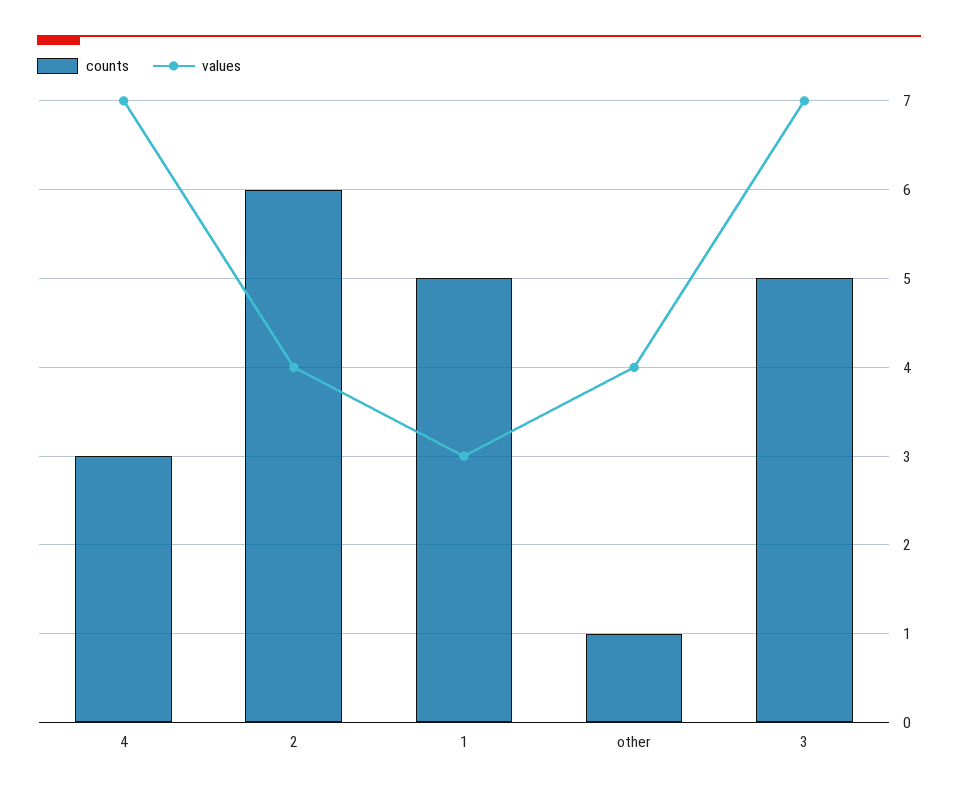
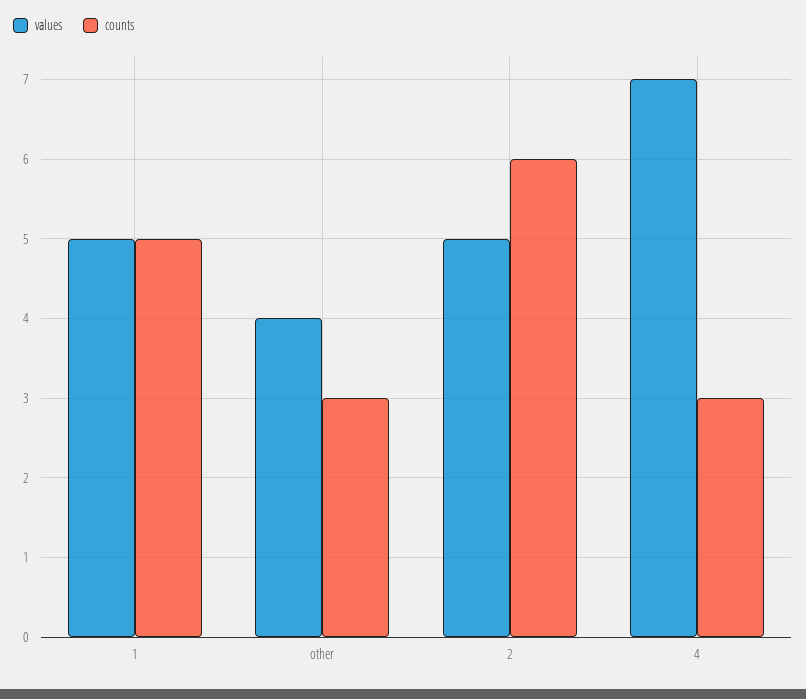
  {
    "counts": {
      "4": 3,
      "2": 6,
      "1": 5,
-     "other": 1,
+     "other": 3
-     "3": 5
    },
    "values": {
      "4": 7,
-     "2": 4,
+     "2": 5,
-     "1": 3,
+     "1": 5,
-     "other": 4,
+     "other": 4
-     "3": 7
    }
  }

